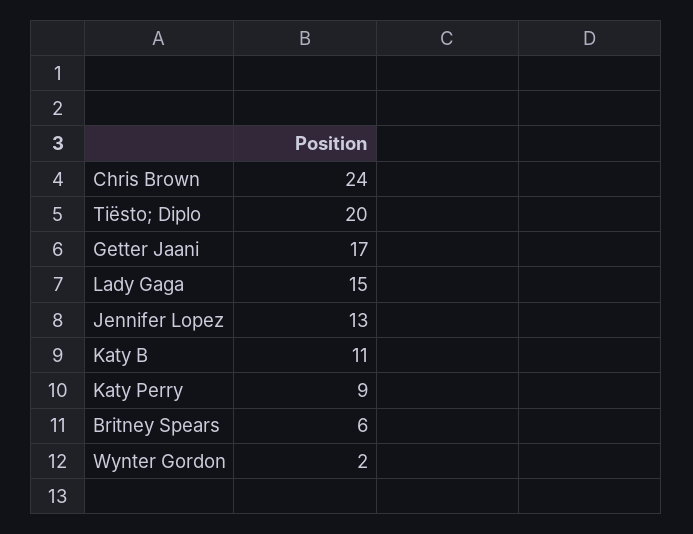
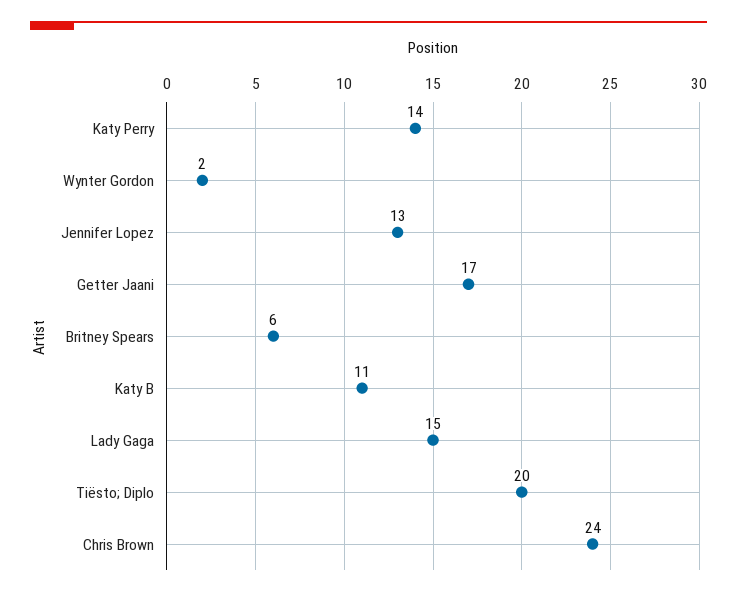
  {
    "Chris Brown": 24,
    "Tiësto; Diplo": 20,
    "Getter Jaani": 17,
    "Lady Gaga": 15,
    "Jennifer Lopez": 13,
    "Katy B": 11,
-   "Katy Perry": 9,
+   "Katy Perry": 14,
    "Britney Spears": 6,
    "Wynter Gordon": 2
  }

